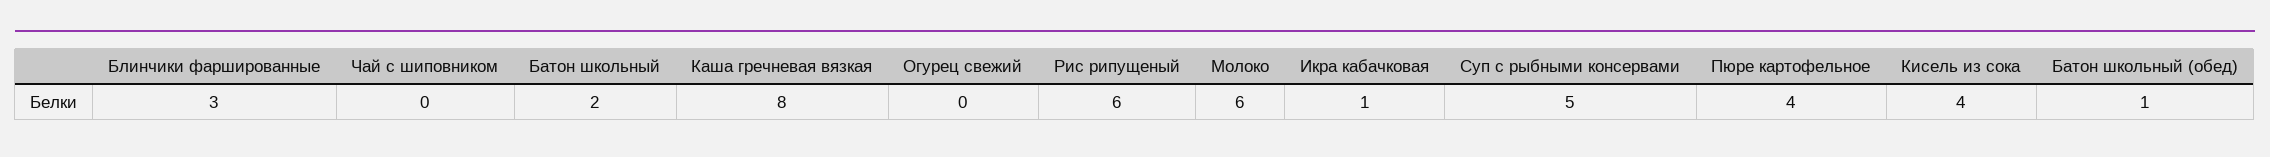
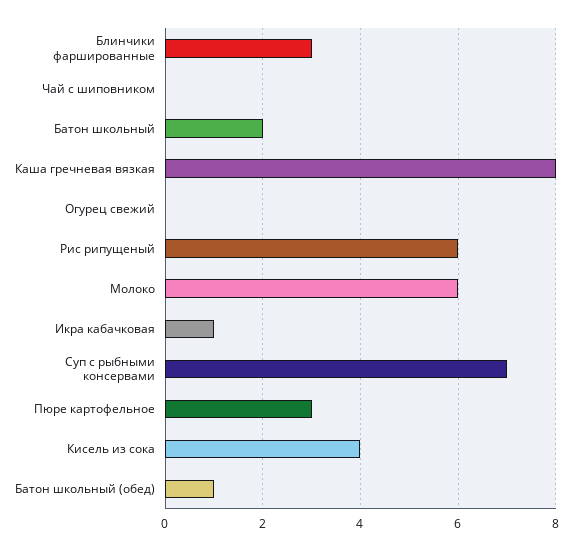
  {
    "Блинчики фаршированные": 3,
    "Чай с шиповником": 0,
    "Батон школьный": 2,
    "Каша гречневая вязкая": 8,
    "Огурец свежий": 0,
    "Рис рипущеный": 6,
    "Молоко": 6,
    "Икра кабачковая": 1,
-   "Суп с рыбными консервами": 5,
+   "Суп с рыбными консервами": 7,
-   "Пюре картофельное": 4,
+   "Пюре картофельное": 3,
    "Кисель из сока": 4,
    "Батон школьный (обед)": 1
  }

